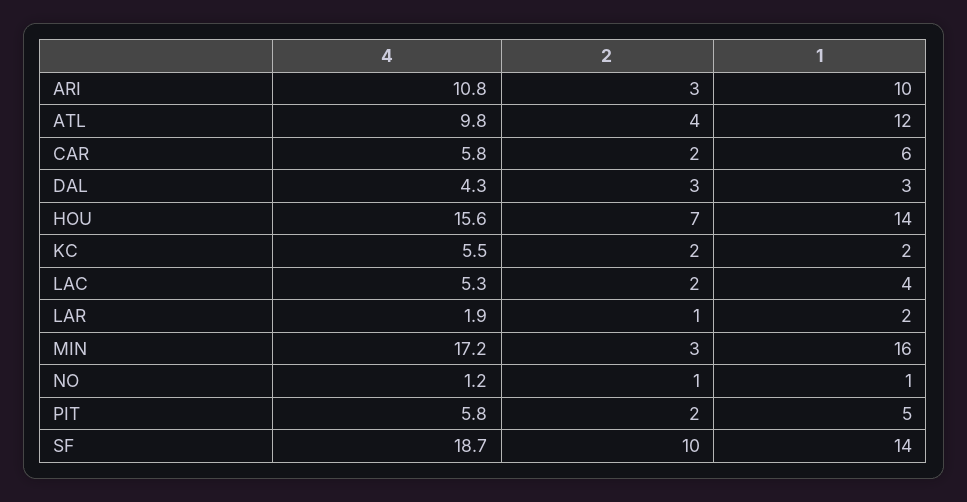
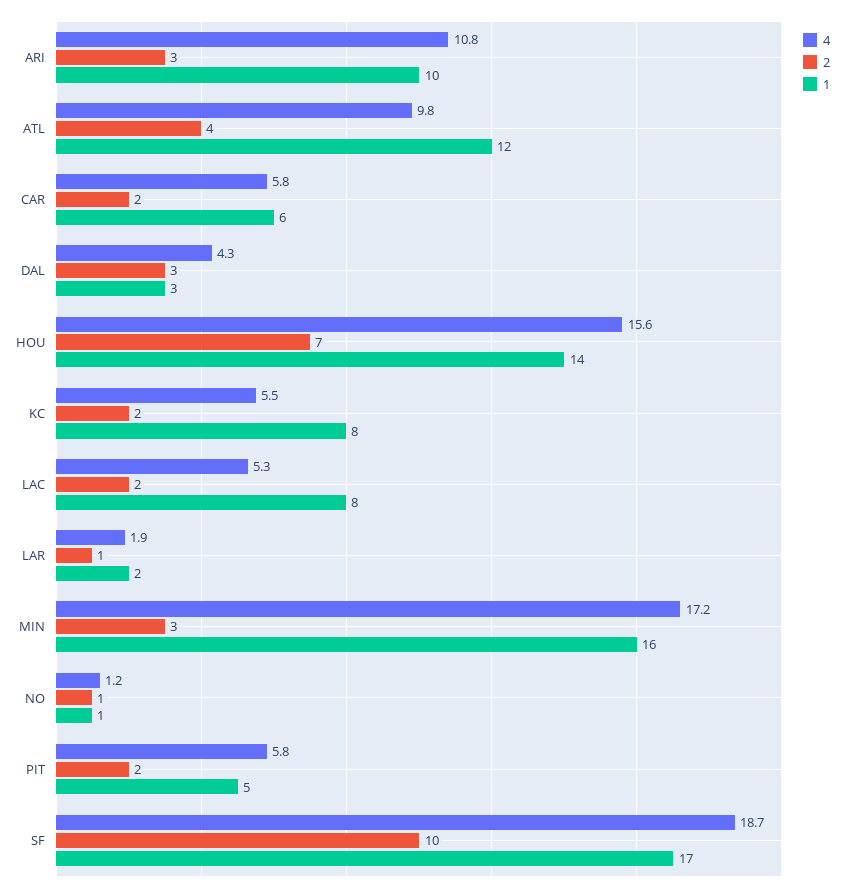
  {
    "4": {
      "ARI": 10.8,
      "ATL": 9.8,
      "CAR": 5.8,
      "DAL": 4.3,
      "HOU": 15.6,
      "KC": 5.5,
      "LAC": 5.3,
      "LAR": 1.9,
      "MIN": 17.2,
      "NO": 1.2,
      "PIT": 5.8,
      "SF": 18.7
    },
    "2": {
      "ARI": 3,
      "ATL": 4,
      "CAR": 2,
      "DAL": 3,
      "HOU": 7,
      "KC": 2,
      "LAC": 2,
      "LAR": 1,
      "MIN": 3,
      "NO": 1,
      "PIT": 2,
      "SF": 10
    },
    "1": {
      "ARI": 10,
      "ATL": 12,
      "CAR": 6,
      "DAL": 3,
      "HOU": 14,
-     "KC": 2,
+     "KC": 8,
-     "LAC": 4,
+     "LAC": 8,
      "LAR": 2,
      "MIN": 16,
      "NO": 1,
      "PIT": 5,
-     "SF": 14
+     "SF": 17
    }
  }

